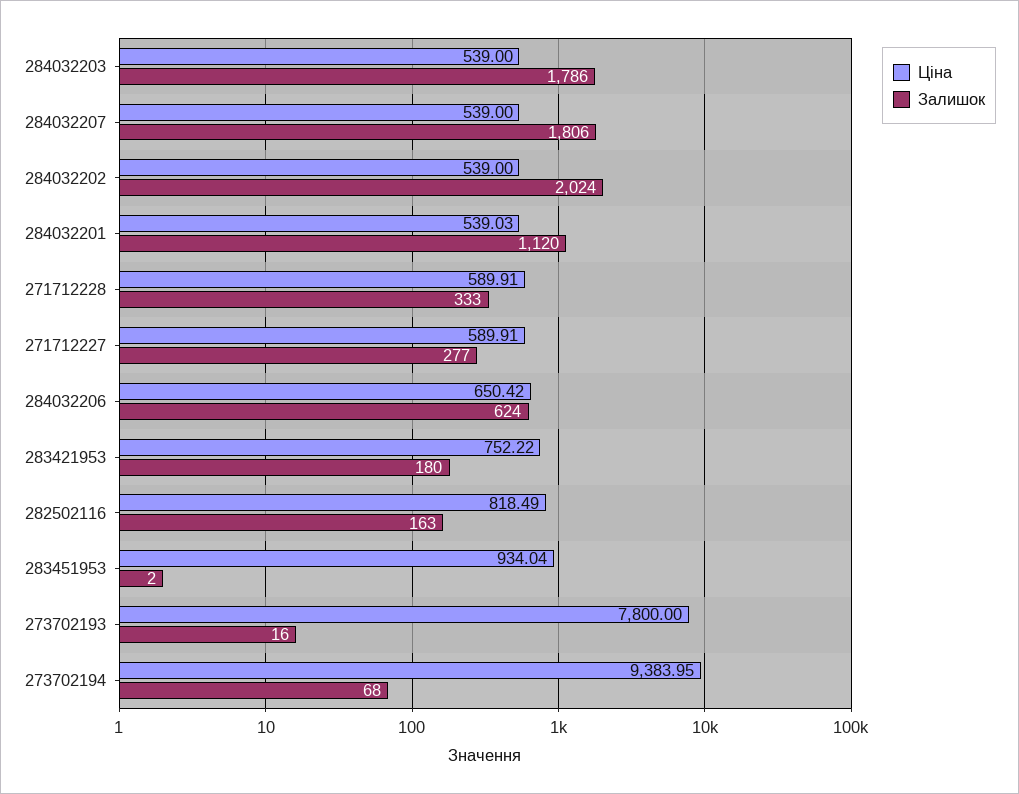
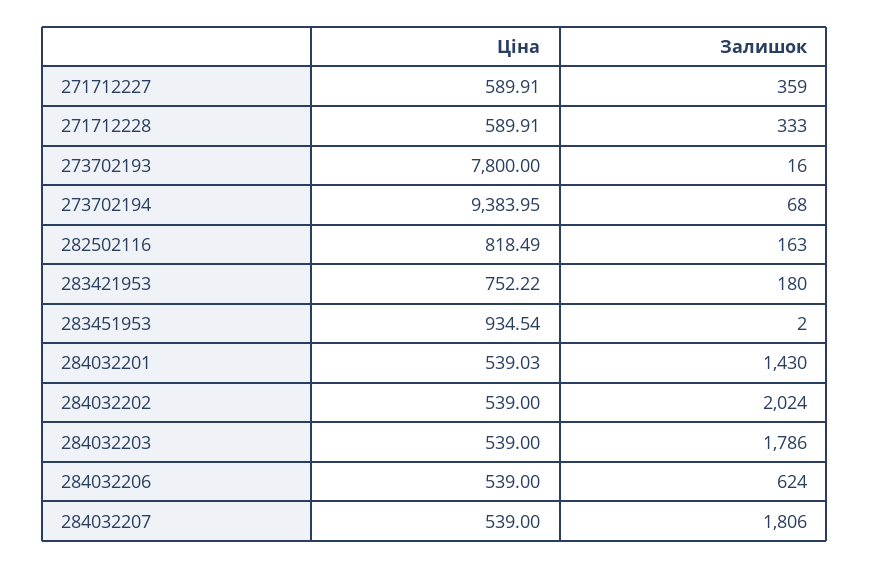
  {
    "Ціна": {
      "284032203": 539,
      "284032207": 539,
      "284032202": 539,
      "284032201": 539.03,
      "271712228": 589.91,
      "271712227": 589.91,
-     "284032206": 650.42,
+     "284032206": 539,
      "283421953": 752.22,
      "282502116": 818.49,
-     "283451953": 934.04,
+     "283451953": 934.54,
      "273702193": 7800,
      "273702194": 9383.95
    },
    "Залишок": {
      "284032203": 1786,
      "284032207": 1806,
      "284032202": 2024,
-     "284032201": 1120,
+     "284032201": 1430,
      "271712228": 333,
-     "271712227": 277,
+     "271712227": 359,
      "284032206": 624,
      "283421953": 180,
      "282502116": 163,
      "283451953": 2,
      "273702193": 16,
      "273702194": 68
    }
  }

